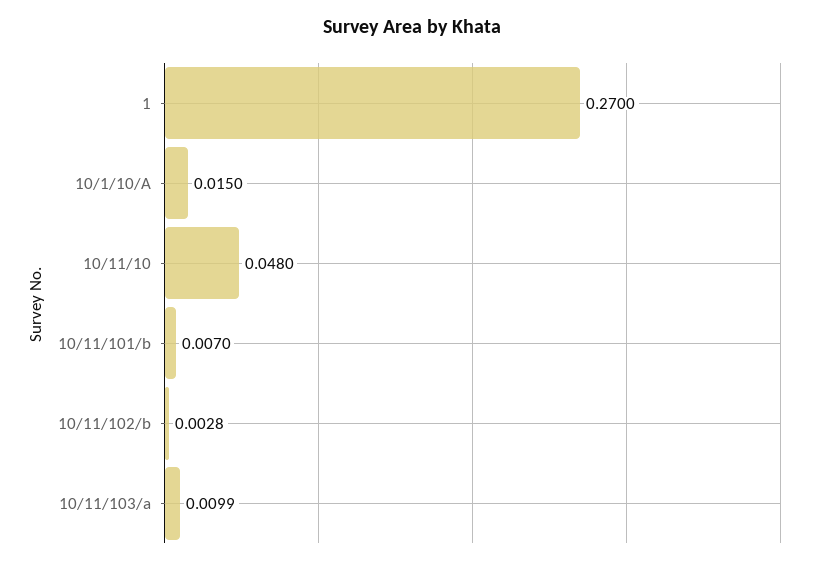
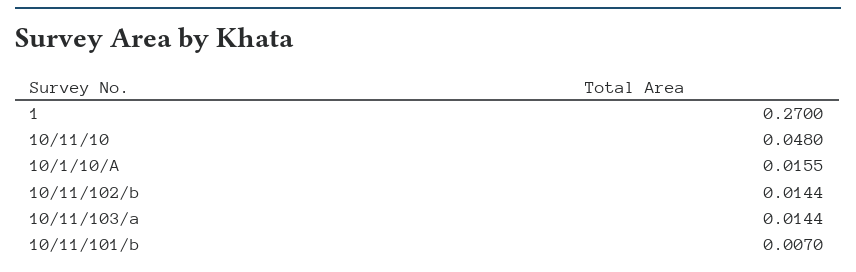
  {
    "1": 0.27,
-   "10/1/10/A": 0.015,
+   "10/1/10/A": 0.0155,
    "10/11/10": 0.048,
    "10/11/101/b": 0.007,
-   "10/11/102/b": 0.0028,
+   "10/11/102/b": 0.0144,
-   "10/11/103/a": 0.0099
+   "10/11/103/a": 0.0144
  }

